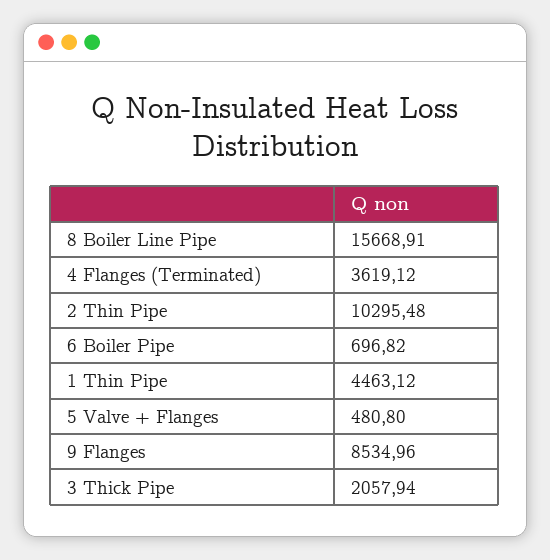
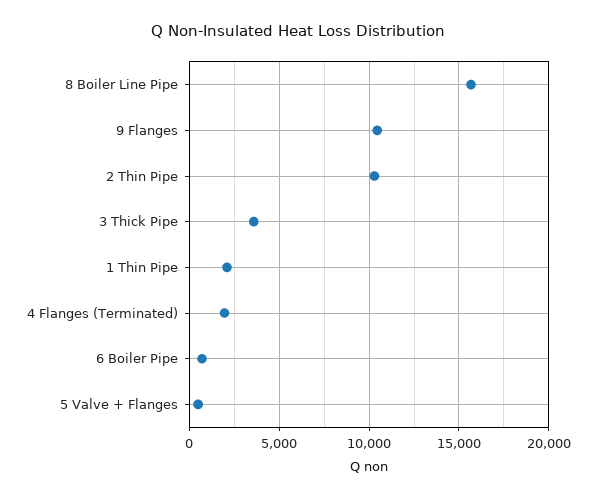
  {
    "8 Boiler Line Pipe": 15668.91,
-   "4 Flanges (Terminated)": 3619.12,
+   "4 Flanges (Terminated)": 2000,
    "2 Thin Pipe": 10295.48,
    "6 Boiler Pipe": 696.82,
-   "1 Thin Pipe": 4463.12,
+   "1 Thin Pipe": 2000,
    "5 Valve + Flanges": 480.8,
-   "9 Flanges": 8534.96,
+   "9 Flanges": 10500,
-   "3 Thick Pipe": 2057.94
+   "3 Thick Pipe": 3500
  }

